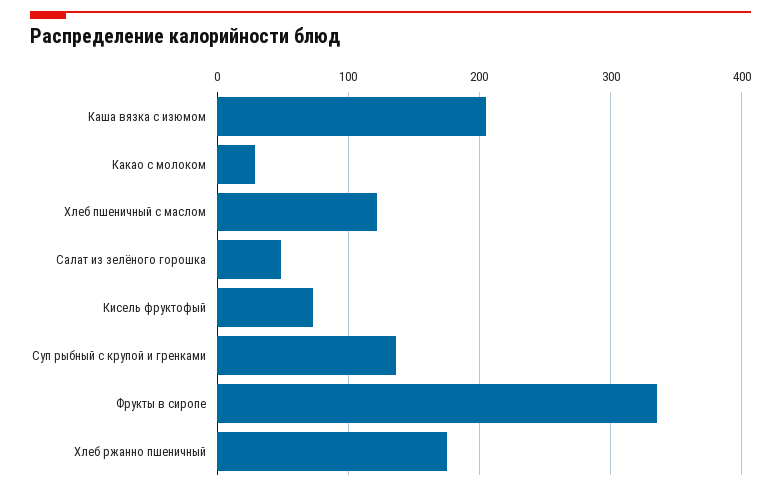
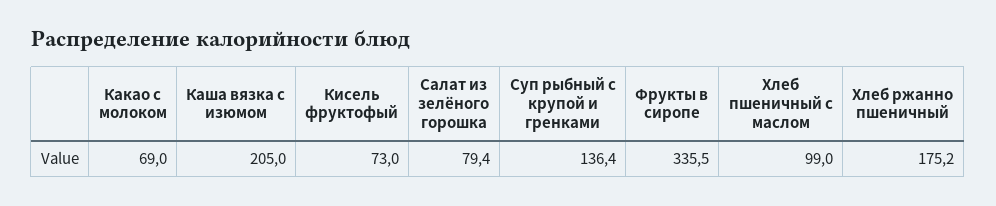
  {
    "Каша вязка с изюмом": 205,
-   "Какао с молоком": 30,
+   "Какао с молоком": 69,
-   "Хлеб пшеничный с маслом": 120,
+   "Хлеб пшеничный с маслом": 99,
-   "Салат из зелёного горошка": 50,
+   "Салат из зелёного горошка": 79.4,
    "Кисель фруктофый": 73,
    "Суп рыбный с крупой и гренками": 136.4,
    "Фрукты в сиропе": 335.5,
    "Хлеб ржанно пшеничный": 175.2
  }

